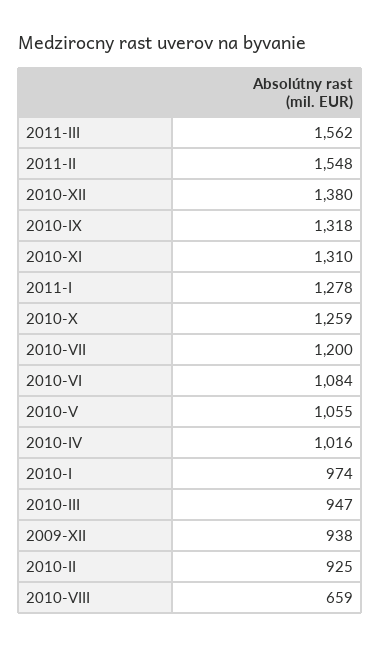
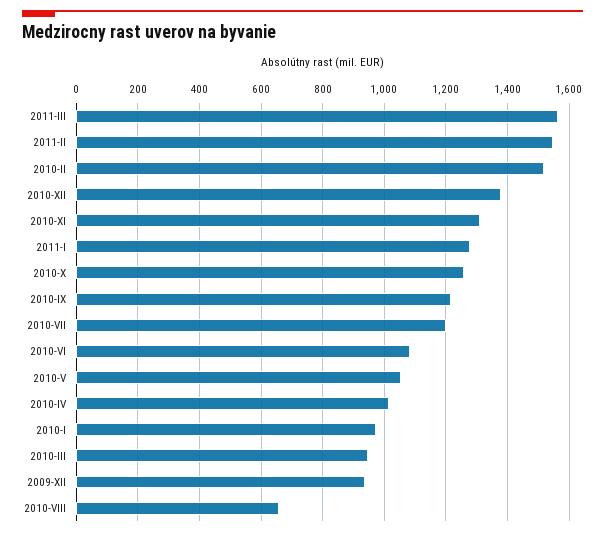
  {
    "2011-III": 1562,
    "2011-II": 1548,
    "2010-XII": 1380,
-   "2010-IX": 1318,
+   "2010-IX": 1220,
    "2010-XI": 1310,
    "2011-I": 1278,
    "2010-X": 1259,
    "2010-VII": 1200,
    "2010-VI": 1084,
    "2010-V": 1055,
    "2010-IV": 1016,
    "2010-I": 974,
    "2010-III": 947,
    "2009-XII": 938,
-   "2010-II": 925,
+   "2010-II": 1520,
    "2010-VIII": 659
  }

